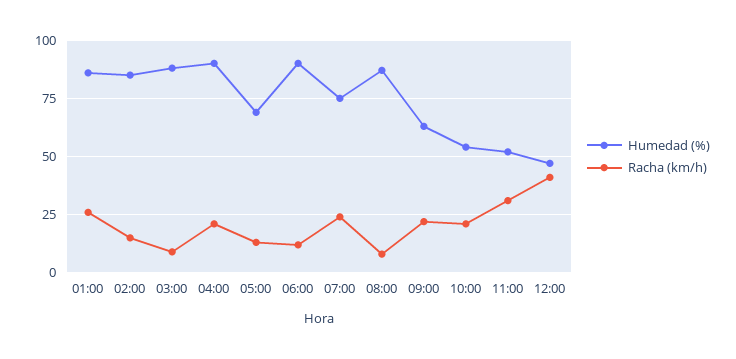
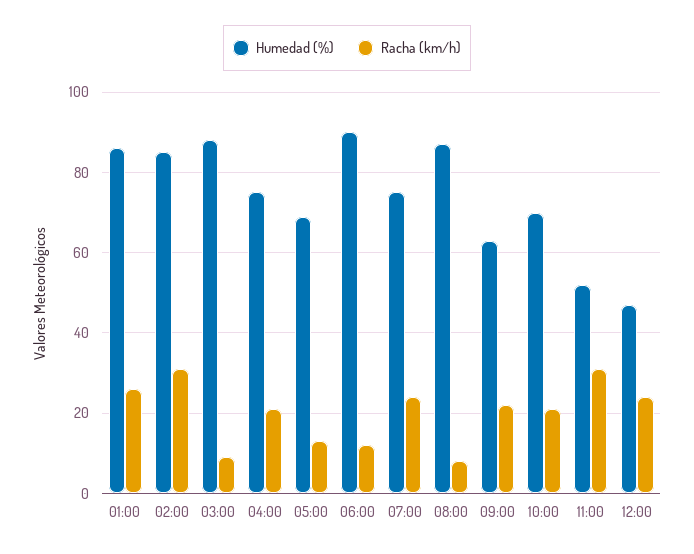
  {
    "Humedad (%)": {
      "01:00": 85,
      "02:00": 85,
      "03:00": 90,
-     "04:00": 90,
+     "04:00": 75,
      "05:00": 70,
      "06:00": 90,
      "07:00": 75,
      "08:00": 85,
      "09:00": 65,
-     "10:00": 55,
+     "10:00": 70,
      "11:00": 50,
      "12:00": 45
    },
    "Racha (km/h)": {
      "01:00": 25,
-     "02:00": 15,
+     "02:00": 30,
      "03:00": 10,
      "04:00": 20,
      "05:00": 15,
      "06:00": 10,
      "07:00": 25,
      "08:00": 10,
      "09:00": 20,
      "10:00": 20,
      "11:00": 30,
-     "12:00": 40
+     "12:00": 25
    }
  }

